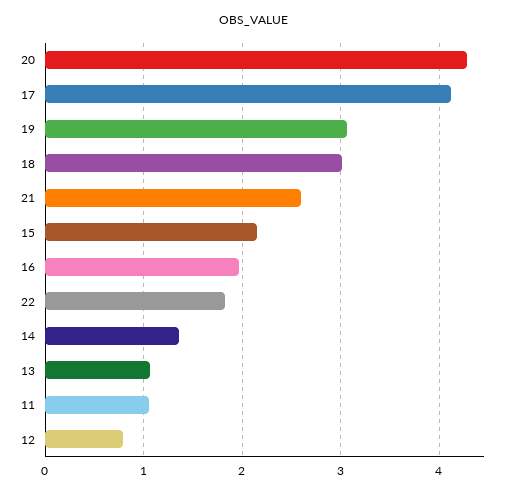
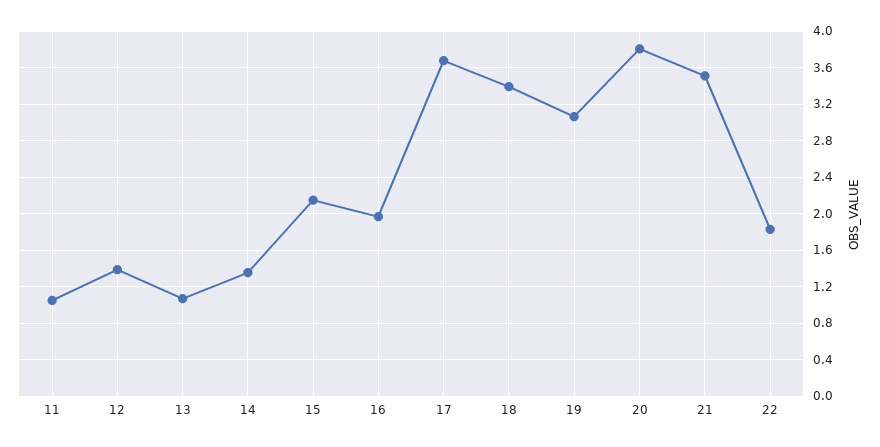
  {
-   "20": 4.3,
+   "20": 3.8,
-   "17": 4.1,
+   "17": 3.7,
    "19": 3.1,
-   "18": 3,
+   "18": 3.4,
-   "21": 2.6,
+   "21": 3.5,
    "15": 2.1,
    "16": 2,
    "22": 1.8,
    "14": 1.4,
    "13": 1.1,
    "11": 1,
-   "12": 0.8
+   "12": 1.4
  }

